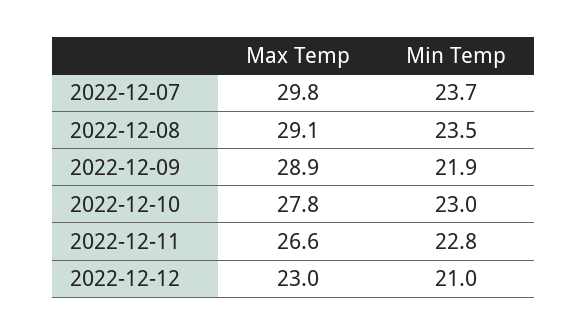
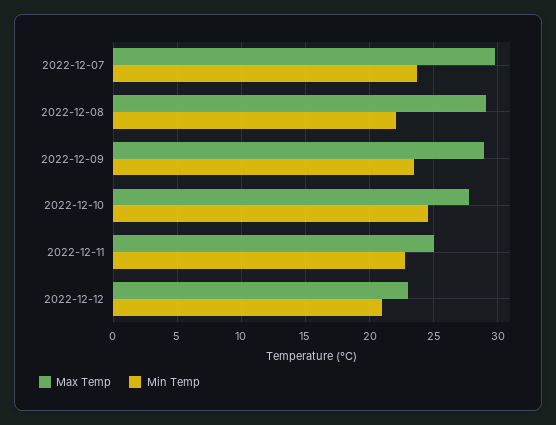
  {
    "Max Temp": {
      "2022-12-07": 29.8,
      "2022-12-08": 29.1,
      "2022-12-09": 28.9,
      "2022-12-10": 27.8,
-     "2022-12-11": 26.6,
+     "2022-12-11": 25,
      "2022-12-12": 23
    },
    "Min Temp": {
      "2022-12-07": 23.7,
-     "2022-12-08": 23.5,
+     "2022-12-08": 22,
-     "2022-12-09": 21.9,
+     "2022-12-09": 23.5,
-     "2022-12-10": 23,
+     "2022-12-10": 24.5,
      "2022-12-11": 22.8,
      "2022-12-12": 21
    }
  }

